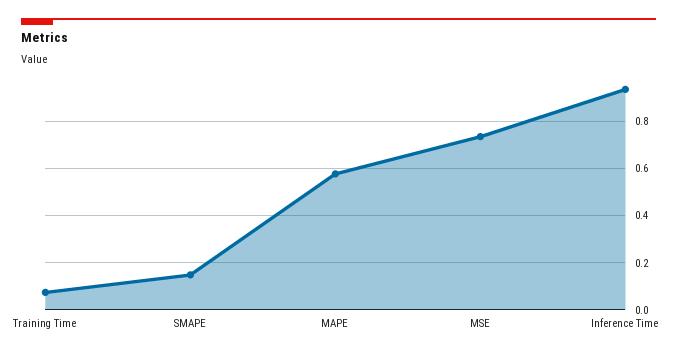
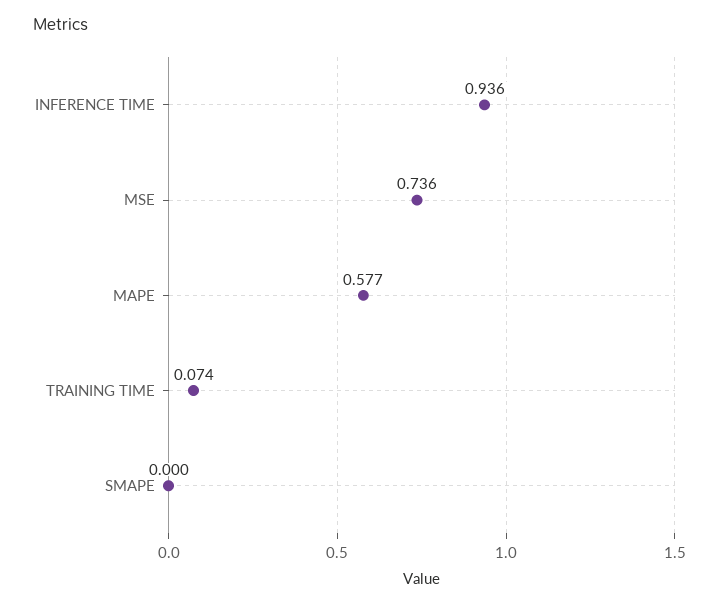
  {
    "Training Time": 0.074,
-   "SMAPE": 0.15,
+   "SMAPE": 0,
    "MAPE": 0.577,
    "MSE": 0.736,
    "Inference Time": 0.936
  }

